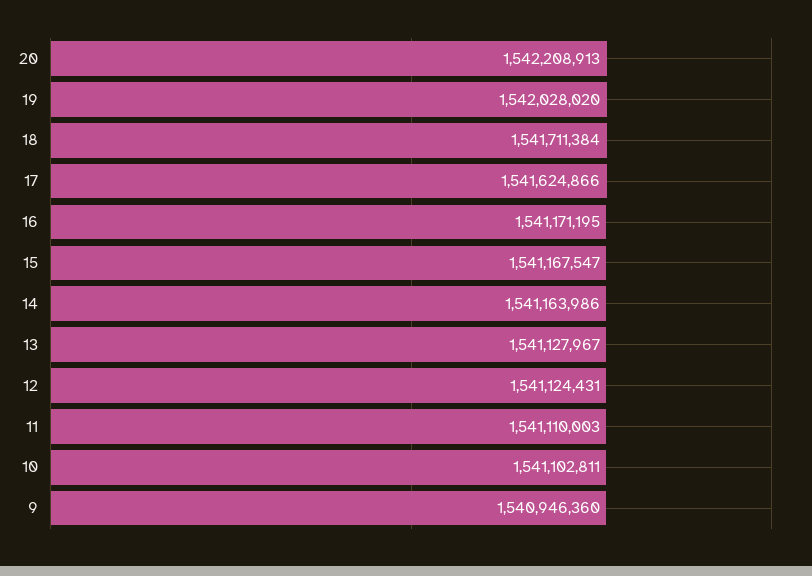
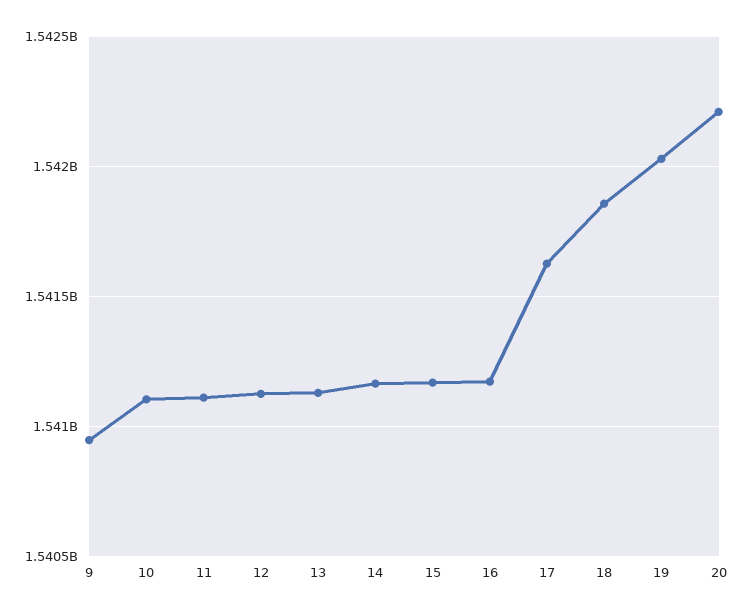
  {
    "20": 1542208913,
    "19": 1542028020,
-   "18": 1541711384,
+   "18": 1541850000,
    "17": 1541624866,
    "16": 1541171195,
    "15": 1541167547,
    "14": 1541163986,
    "13": 1541127967,
    "12": 1541124431,
    "11": 1541110003,
    "10": 1541102811,
    "9": 1540946360
  }

